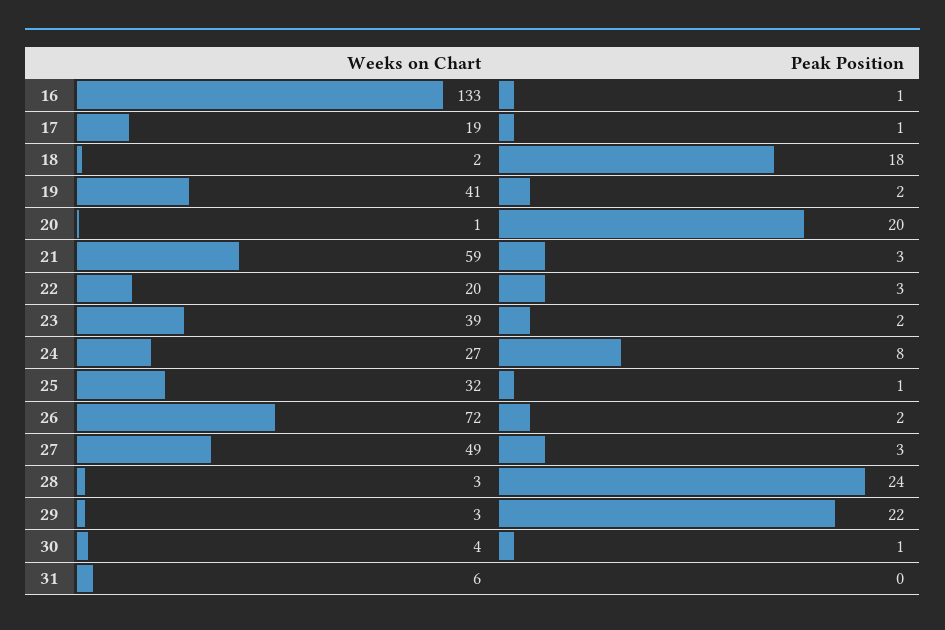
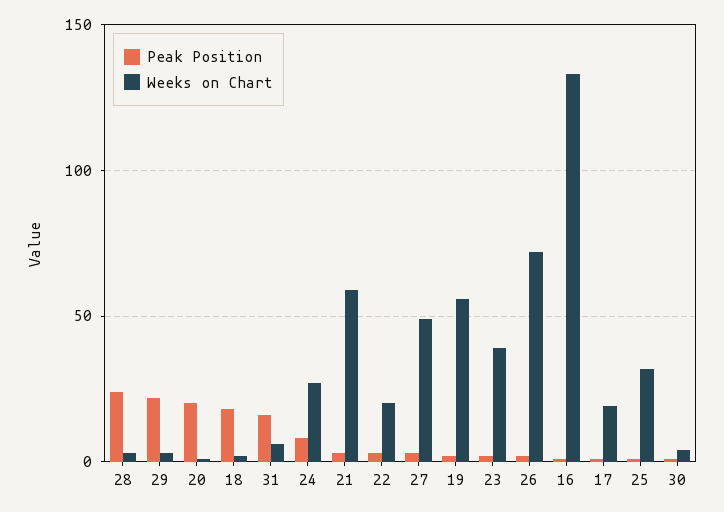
  {
    "Weeks on Chart": {
      "16": 133,
      "17": 19,
      "18": 2,
-     "19": 41,
+     "19": 55,
      "20": 1,
      "21": 59,
      "22": 20,
      "23": 39,
      "24": 27,
      "25": 32,
      "26": 72,
      "27": 49,
      "28": 3,
      "29": 3,
      "30": 4,
      "31": 6
    },
    "Peak Position": {
      "16": 1,
      "17": 1,
      "18": 18,
      "19": 2,
      "20": 20,
      "21": 3,
      "22": 3,
      "23": 2,
      "24": 8,
      "25": 1,
      "26": 2,
      "27": 3,
      "28": 24,
      "29": 22,
      "30": 1,
-     "31": 0
+     "31": 15
    }
  }

